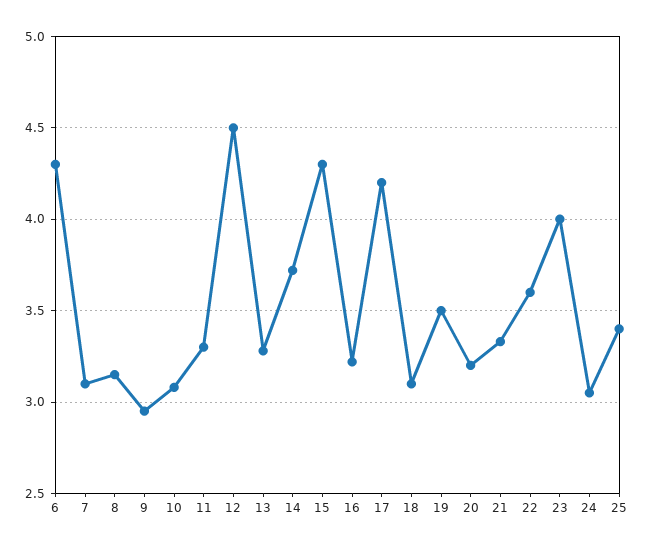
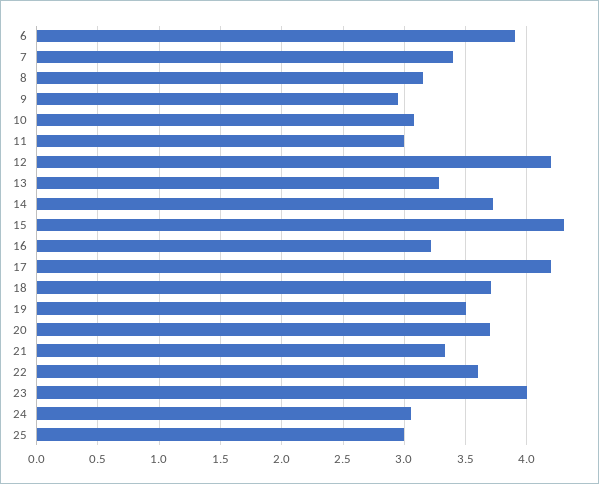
  {
-   "6": 4.3,
+   "6": 3.9,
-   "7": 3.1,
+   "7": 3.4,
    "8": 3.15,
    "9": 2.95,
    "10": 3.1,
-   "11": 3.3,
+   "11": 3,
-   "12": 4.5,
+   "12": 4.2,
    "13": 3.3,
    "14": 3.7,
    "15": 4.3,
    "16": 3.2,
    "17": 4.2,
-   "18": 3.1,
+   "18": 3.7,
    "19": 3.5,
-   "20": 3.2,
+   "20": 3.7,
    "21": 3.35,
    "22": 3.6,
    "23": 4,
    "24": 3.05,
-   "25": 3.4
+   "25": 3
  }

